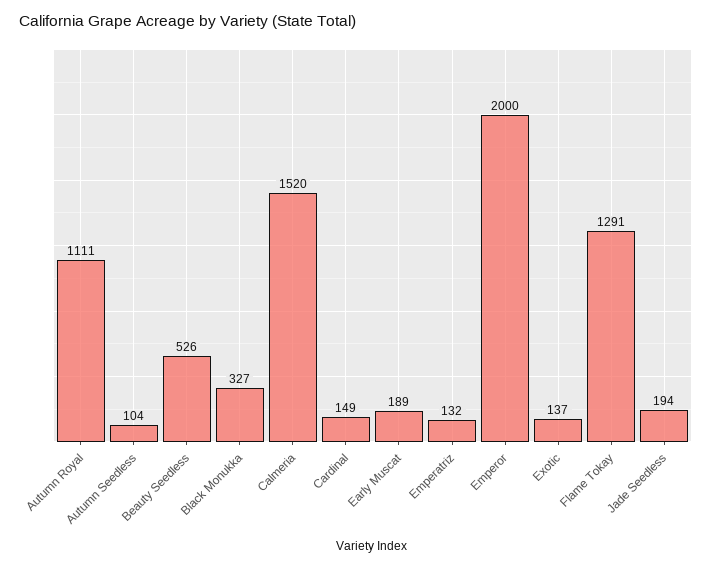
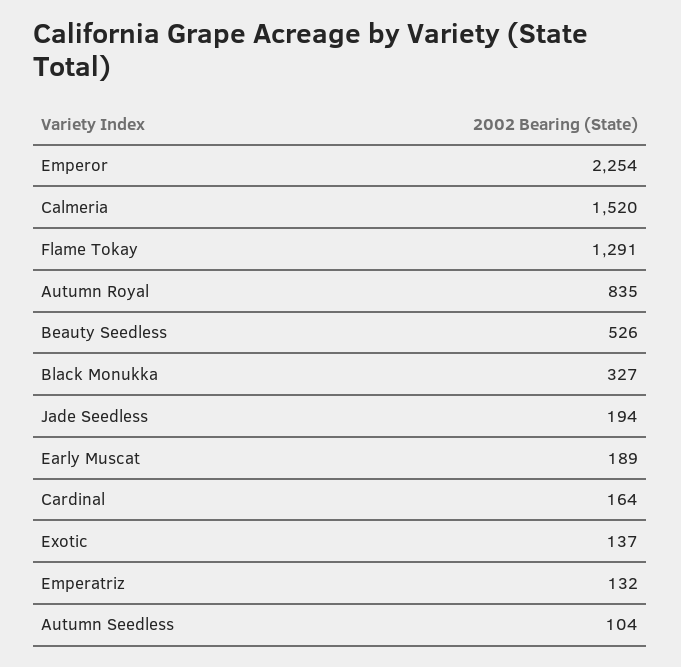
  {
-   "Autumn Royal": 1111,
+   "Autumn Royal": 835,
    "Autumn Seedless": 104,
    "Beauty Seedless": 526,
    "Black Monukka": 327,
    "Calmeria": 1520,
-   "Cardinal": 149,
+   "Cardinal": 164,
    "Early Muscat": 189,
    "Emperatriz": 132,
-   "Emperor": 2000,
+   "Emperor": 2254,
    "Exotic": 137,
    "Flame Tokay": 1291,
    "Jade Seedless": 194
  }

